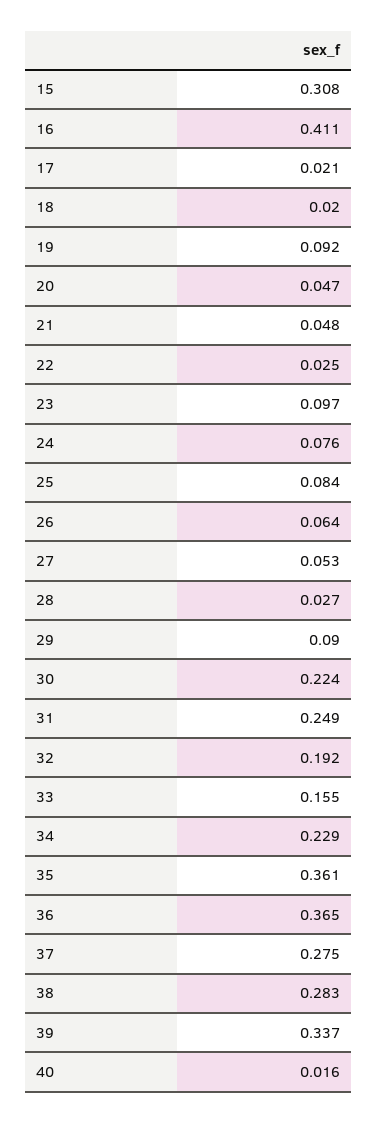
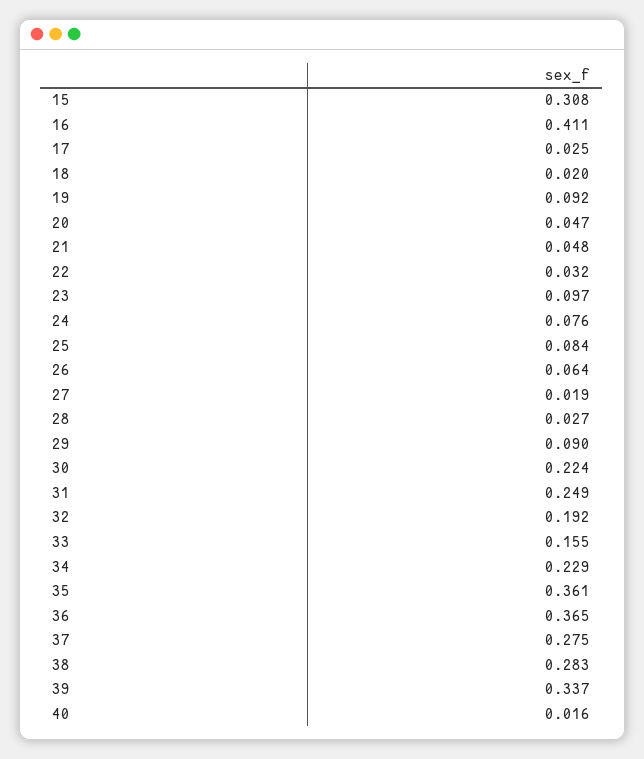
  {
    "15": 0.308,
    "16": 0.411,
-   "17": 0.021,
+   "17": 0.025,
    "18": 0.02,
    "19": 0.092,
    "20": 0.047,
    "21": 0.048,
-   "22": 0.025,
+   "22": 0.032,
    "23": 0.097,
    "24": 0.076,
    "25": 0.084,
    "26": 0.064,
-   "27": 0.053,
+   "27": 0.019,
    "28": 0.027,
    "29": 0.09,
    "30": 0.224,
    "31": 0.249,
    "32": 0.192,
    "33": 0.155,
    "34": 0.229,
    "35": 0.361,
    "36": 0.365,
    "37": 0.275,
    "38": 0.283,
    "39": 0.337,
    "40": 0.016
  }

